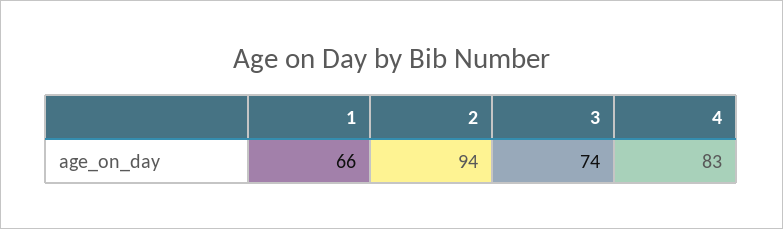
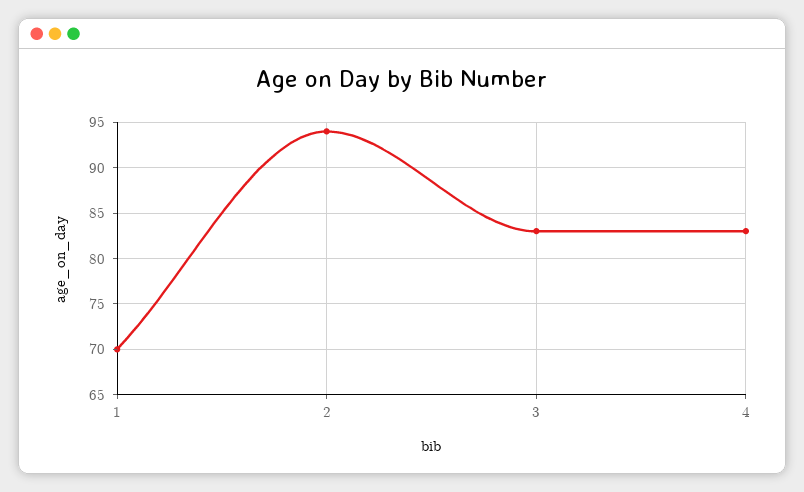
  {
-   "1": 66,
+   "1": 70,
    "2": 94,
-   "3": 74,
+   "3": 83,
    "4": 83
  }

